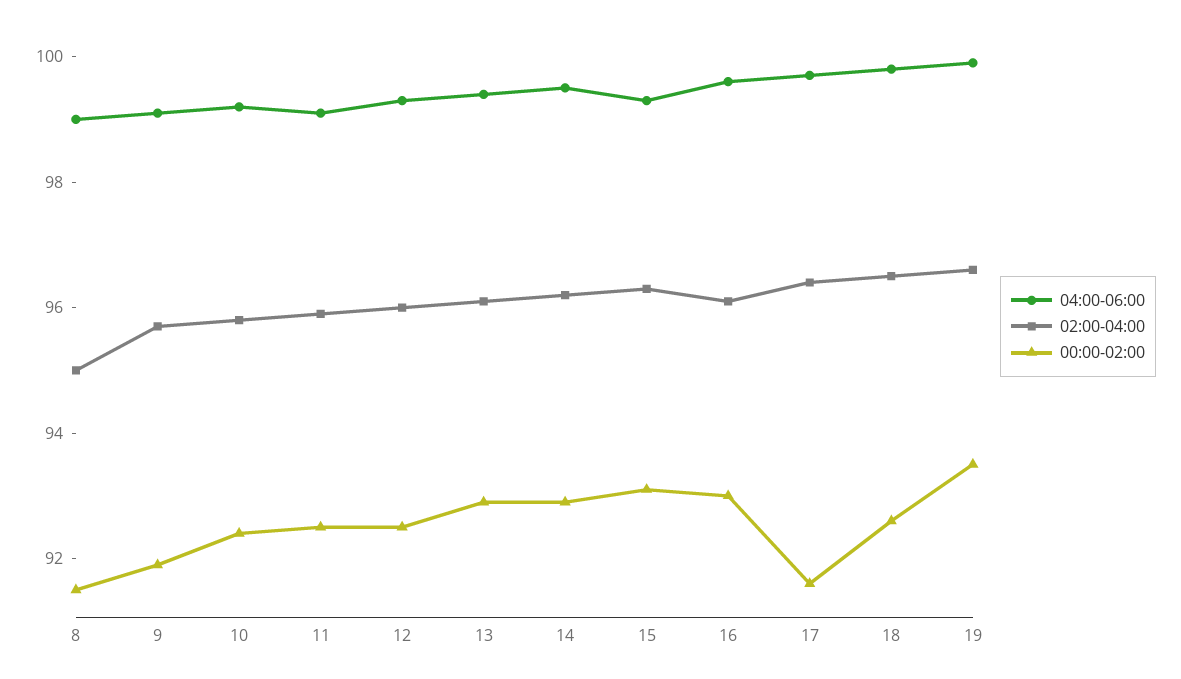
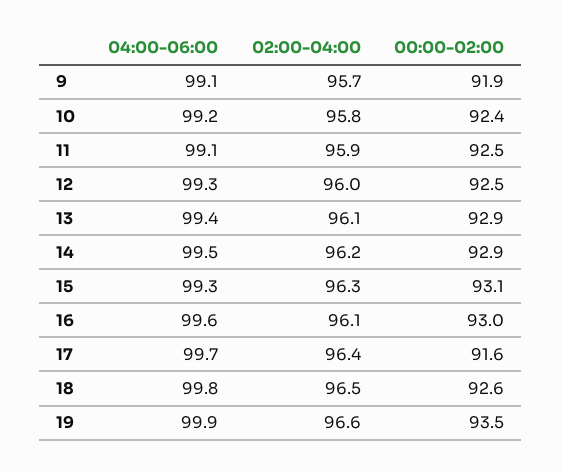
  {
    "04:00-06:00": {
-     "8": 99,
      "9": 99.1,
      "10": 99.2,
      "11": 99.1,
      "12": 99.3,
      "13": 99.4,
      "14": 99.5,
      "15": 99.3,
      "16": 99.6,
      "17": 99.7,
      "18": 99.8,
      "19": 99.9
    },
    "02:00-04:00": {
-     "8": 95,
      "9": 95.7,
      "10": 95.8,
      "11": 95.9,
      "12": 96,
      "13": 96.1,
      "14": 96.2,
      "15": 96.3,
      "16": 96.1,
      "17": 96.4,
      "18": 96.5,
      "19": 96.6
    },
    "00:00-02:00": {
-     "8": 91.5,
      "9": 91.9,
      "10": 92.4,
      "11": 92.5,
      "12": 92.5,
      "13": 92.9,
      "14": 92.9,
      "15": 93.1,
      "16": 93,
      "17": 91.6,
      "18": 92.6,
      "19": 93.5
    }
  }

